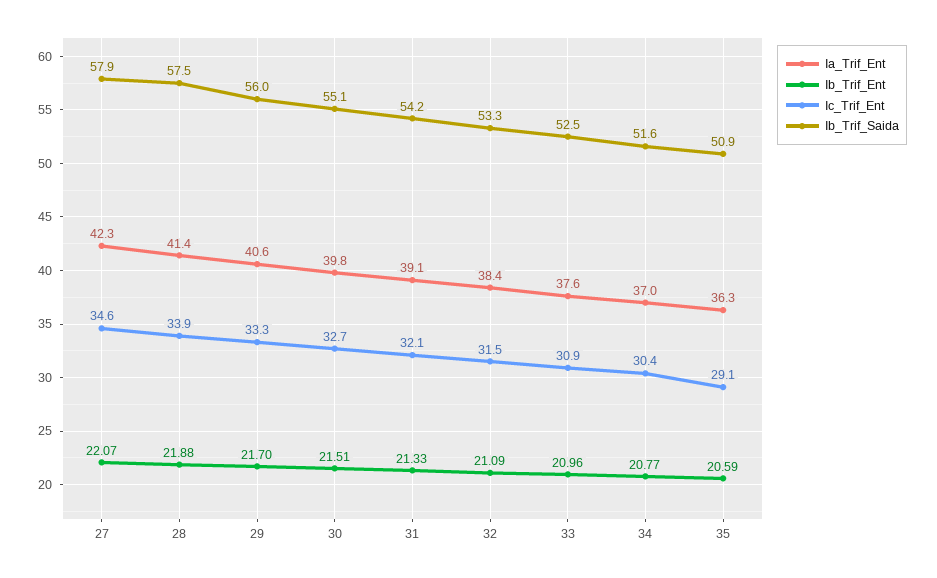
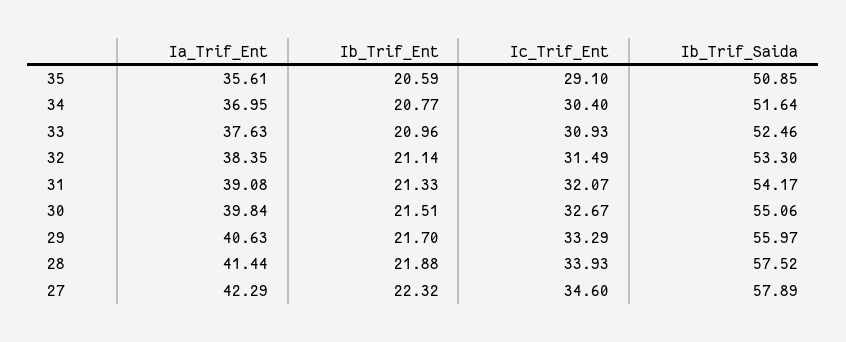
  {
    "Ia_Trif_Ent": {
      "27": 42.29,
      "28": 41.44,
      "29": 40.63,
      "30": 39.84,
      "31": 39.08,
      "32": 38.35,
      "33": 37.63,
      "34": 36.95,
-     "35": 36.3
+     "35": 35.61
    },
    "Ib_Trif_Ent": {
-     "27": 22.07,
+     "27": 22.32,
      "28": 21.88,
      "29": 21.7,
      "30": 21.51,
      "31": 21.33,
-     "32": 21.09,
+     "32": 21.14,
      "33": 20.96,
      "34": 20.77,
      "35": 20.59
    },
    "Ic_Trif_Ent": {
      "27": 34.6,
      "28": 33.93,
      "29": 33.29,
      "30": 32.67,
      "31": 32.07,
      "32": 31.49,
      "33": 30.93,
      "34": 30.4,
      "35": 29.1
    },
    "Ib_Trif_Saida": {
      "27": 57.89,
      "28": 57.52,
      "29": 55.97,
      "30": 55.06,
      "31": 54.17,
      "32": 53.3,
      "33": 52.46,
      "34": 51.64,
      "35": 50.85
    }
  }

